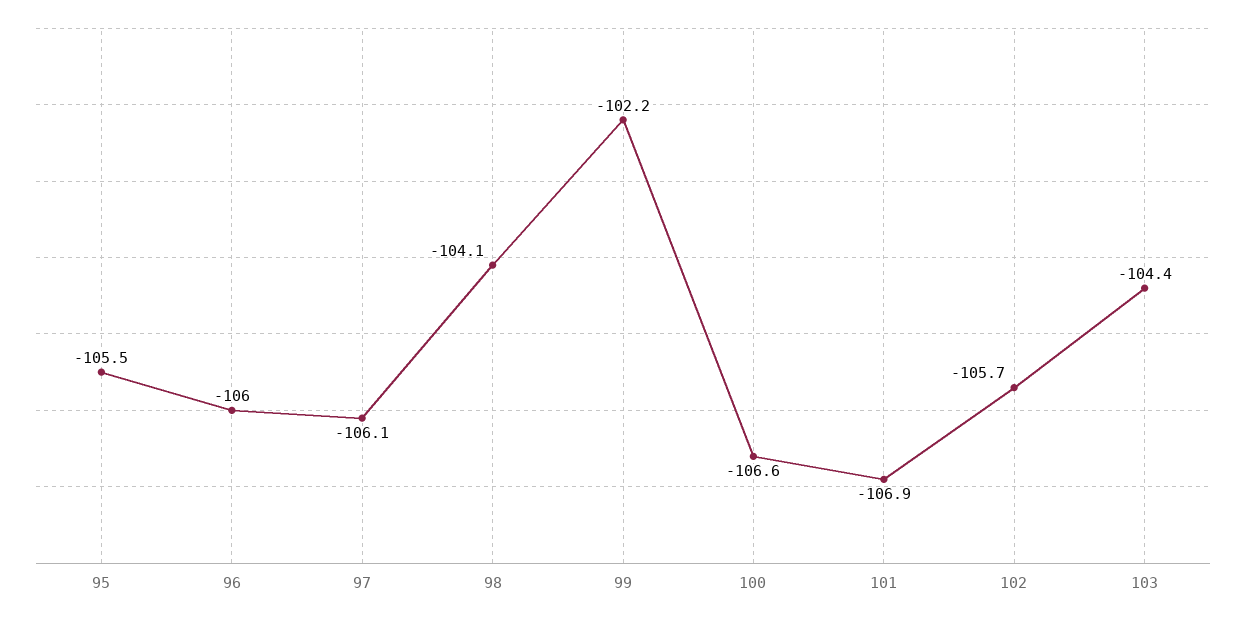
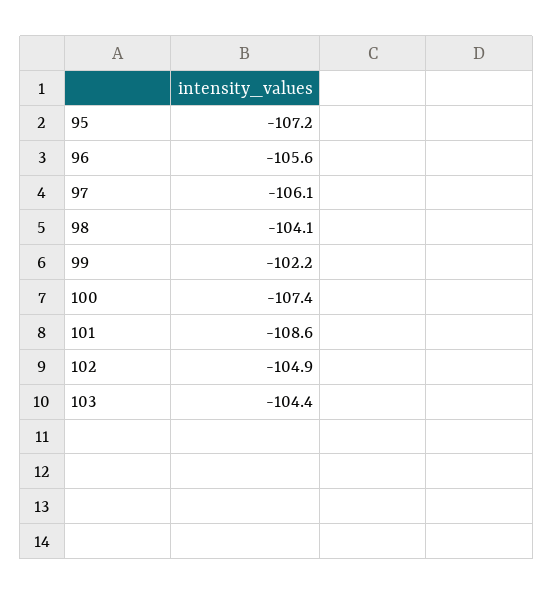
  {
-   "95": -105.5,
+   "95": -107.2,
-   "96": -106,
+   "96": -105.6,
    "97": -106.1,
    "98": -104.1,
    "99": -102.2,
-   "100": -106.6,
+   "100": -107.4,
-   "101": -106.9,
+   "101": -108.6,
-   "102": -105.7,
+   "102": -104.9,
    "103": -104.4
  }

